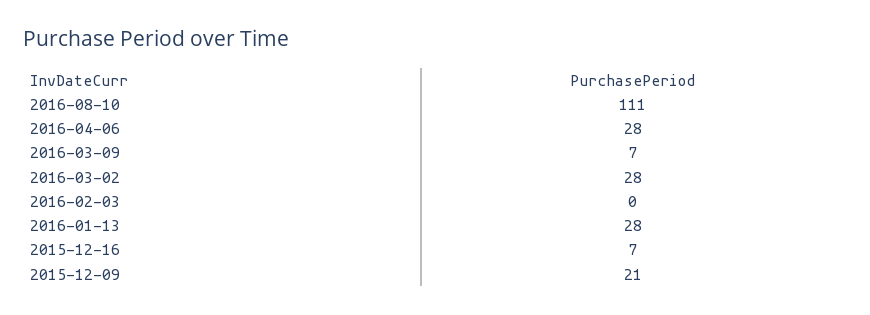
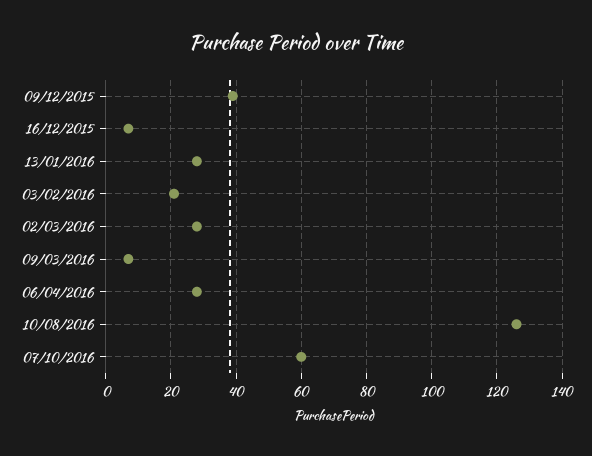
  {
-   "2016-08-10": 111,
+   "2016-08-10": 125,
    "2016-04-06": 28,
    "2016-03-09": 7,
    "2016-03-02": 28,
-   "2016-02-03": 0,
+   "2016-02-03": 20,
    "2016-01-13": 28,
    "2015-12-16": 7,
-   "2015-12-09": 21
+   "2015-12-09": 40,
+   "07/10/2016": 60
  }

